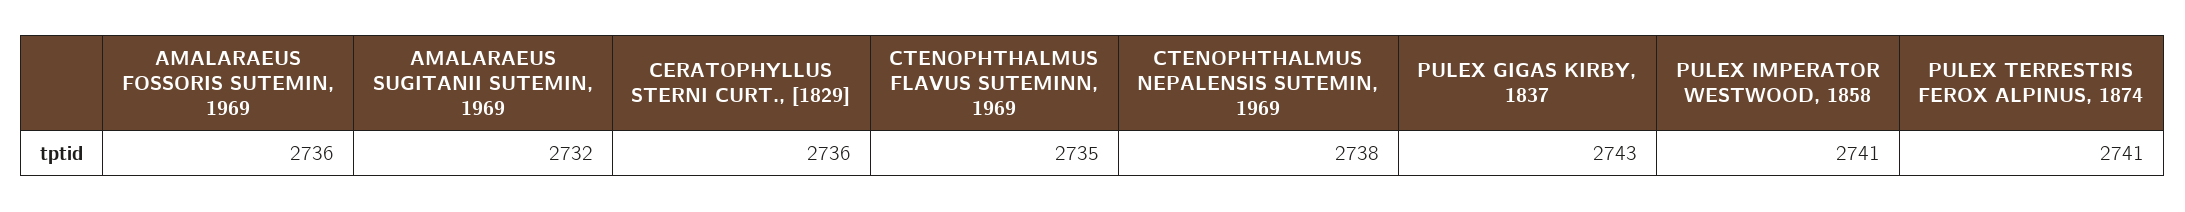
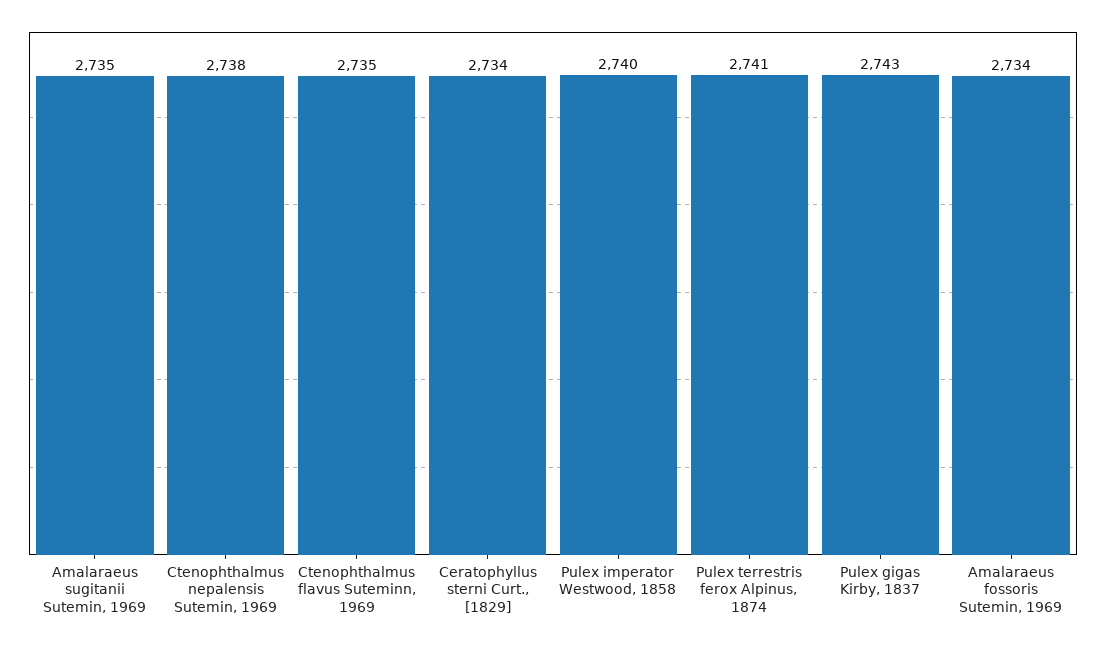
  {
-   "AMALARAEUS FOSSORIS SUTEMIN, 1969": 2736,
+   "AMALARAEUS FOSSORIS SUTEMIN, 1969": 2734,
-   "AMALARAEUS SUGITANII SUTEMIN, 1969": 2732,
+   "AMALARAEUS SUGITANII SUTEMIN, 1969": 2735,
-   "CERATOPHYLLUS STERNI CURT., [1829]": 2736,
+   "CERATOPHYLLUS STERNI CURT., [1829]": 2734,
    "CTENOPHTHALMUS FLAVUS SUTEMINN, 1969": 2735,
    "CTENOPHTHALMUS NEPALENSIS SUTEMIN, 1969": 2738,
    "PULEX GIGAS KIRBY, 1837": 2743,
-   "PULEX IMPERATOR WESTWOOD, 1858": 2741,
+   "PULEX IMPERATOR WESTWOOD, 1858": 2740,
    "PULEX TERRESTRIS FEROX ALPINUS, 1874": 2741
  }

